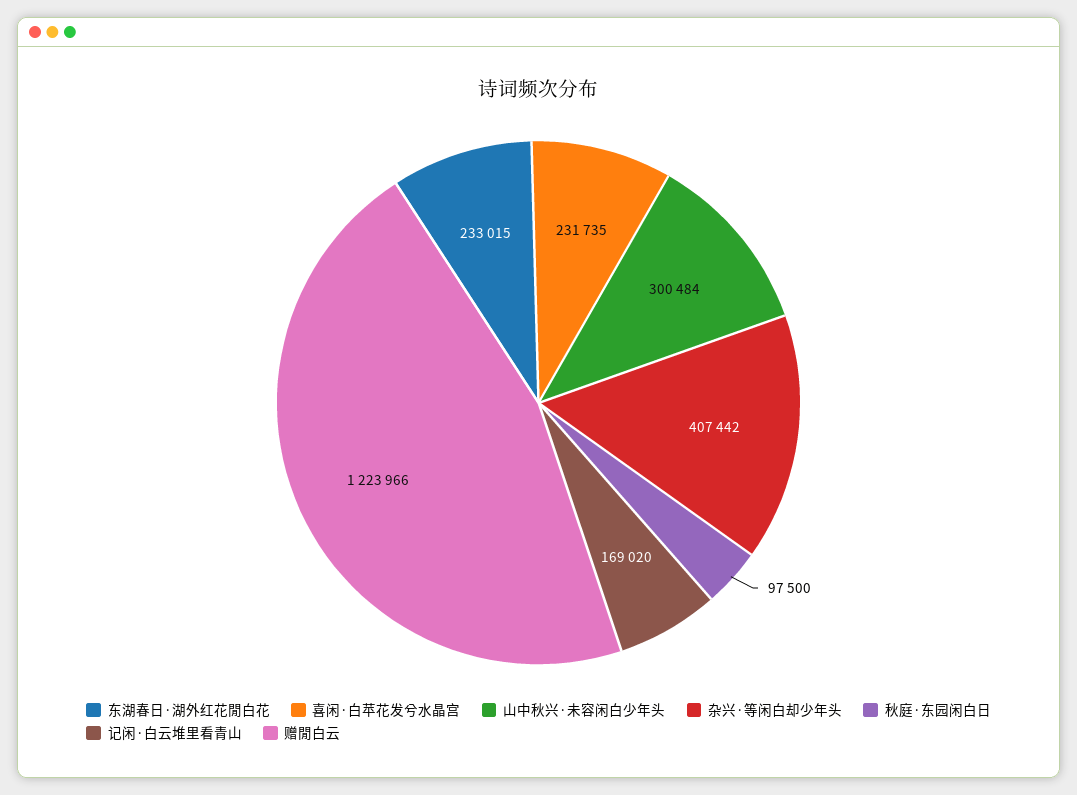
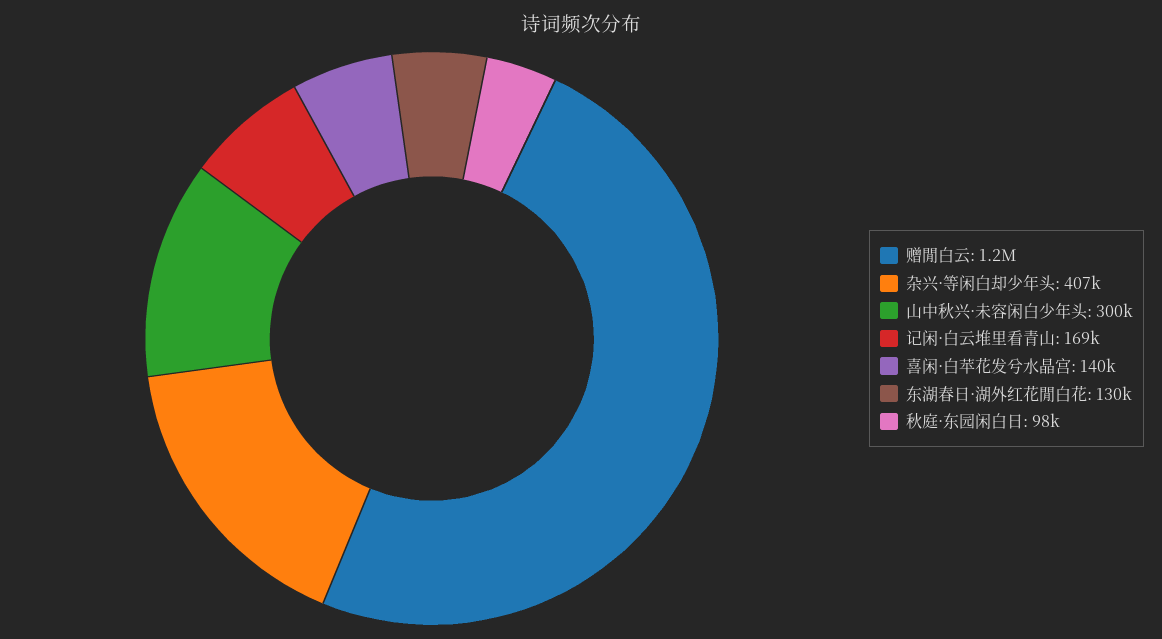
  {
-   "东湖春日·湖外红花閒白花": 233015,
+   "东湖春日·湖外红花閒白花": 130000,
-   "喜闲·白苹花发兮水晶宫": 231735,
+   "喜闲·白苹花发兮水晶宫": 140000,
    "山中秋兴·未容闲白少年头": 300484,
    "杂兴·等闲白却少年头": 407442,
    "秋庭·东园闲白日": 97500,
    "记闲·白云堆里看青山": 169020,
    "赠閒白云": 1223966
  }

